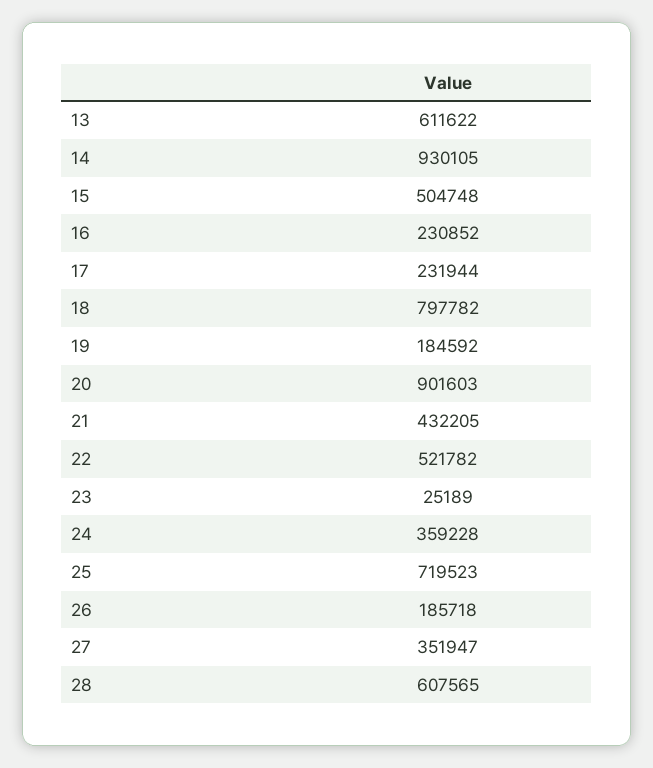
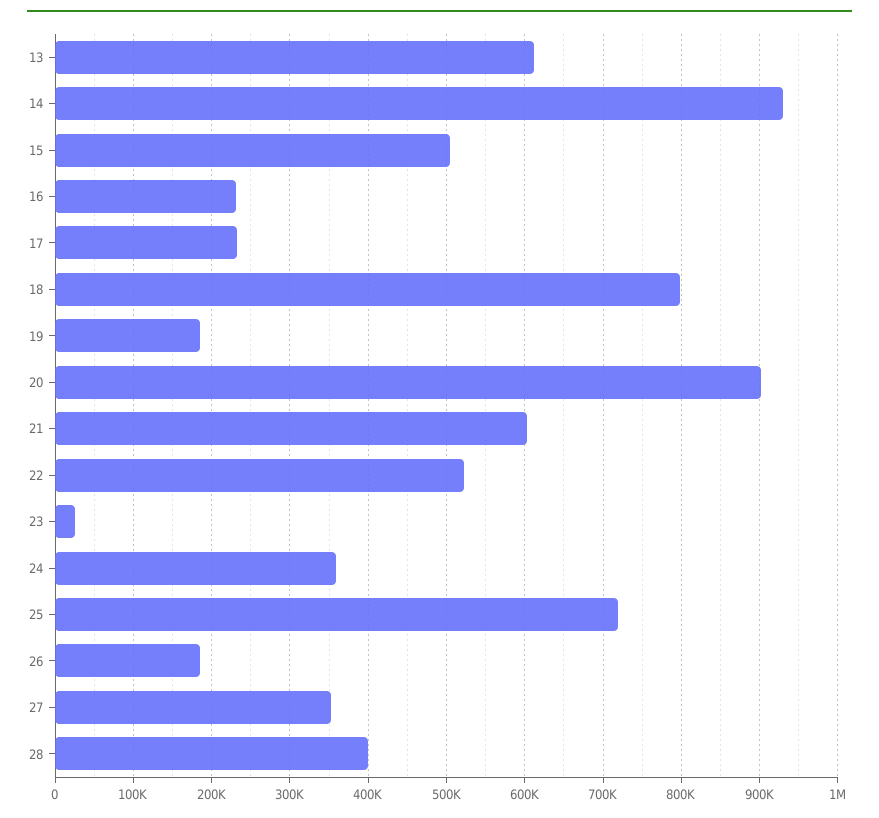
  {
    "13": 611622,
    "14": 930105,
    "15": 504748,
    "16": 230852,
    "17": 231944,
    "18": 797782,
    "19": 184592,
    "20": 901603,
-   "21": 432205,
+   "21": 600000,
    "22": 521782,
    "23": 25189,
    "24": 359228,
    "25": 719523,
    "26": 185718,
    "27": 351947,
-   "28": 607565
+   "28": 400000
  }

